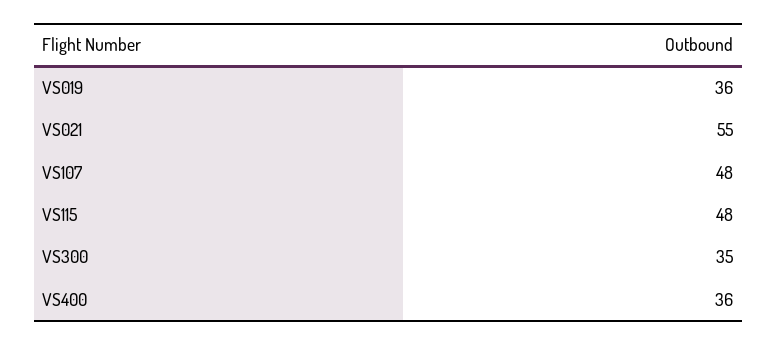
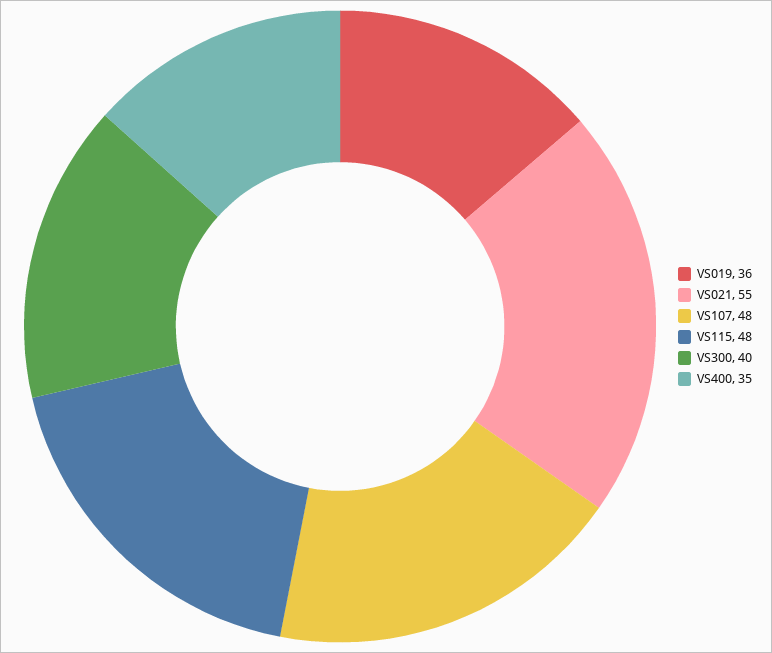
  {
    "VS019": 36,
    "VS021": 55,
    "VS107": 48,
    "VS115": 48,
-   "VS300": 35,
+   "VS300": 40,
-   "VS400": 36
+   "VS400": 35
  }

